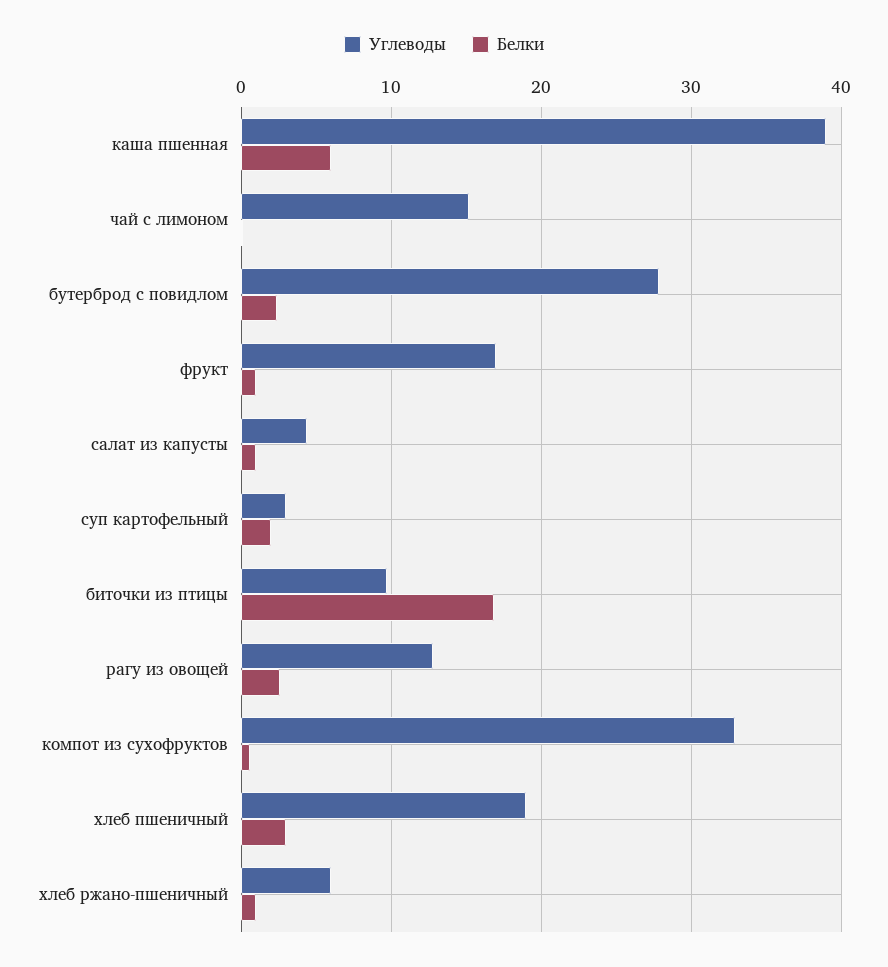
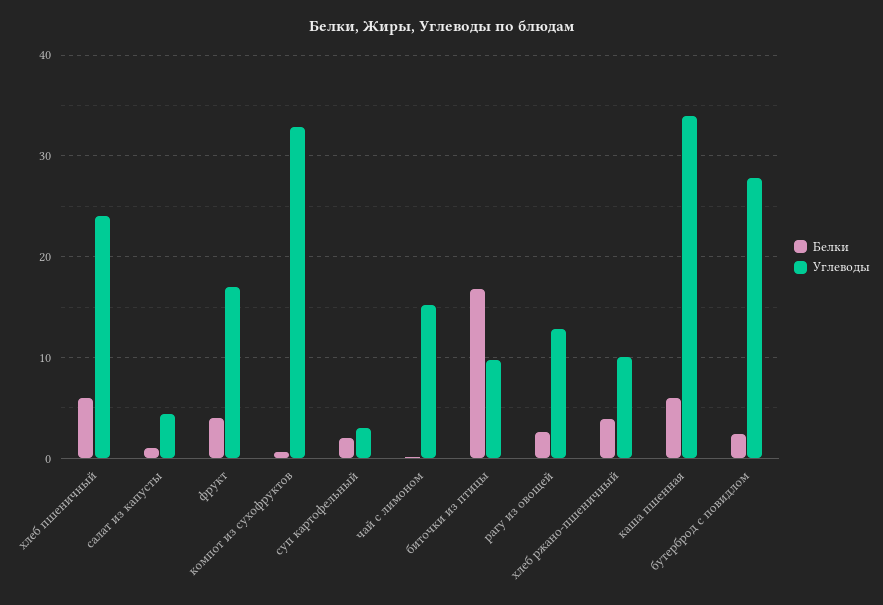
  {
    "Углеводы": {
-     "каша пшенная": 39,
+     "каша пшенная": 34,
      "чай с лимоном": 15,
      "бутерброд с повидлом": 28,
      "фрукт": 17,
      "салат из капусты": 4,
      "суп картофельный": 3,
      "биточки из птицы": 10,
      "рагу из овощей": 13,
      "компот из сухофруктов": 33,
-     "хлеб пшеничный": 19,
+     "хлеб пшеничный": 24,
-     "хлеб ржано-пшеничный": 6
+     "хлеб ржано-пшеничный": 10
    },
    "Белки": {
      "каша пшенная": 6,
      "чай с лимоном": 0,
      "бутерброд с повидлом": 2,
-     "фрукт": 1,
+     "фрукт": 4,
      "салат из капусты": 1,
      "суп картофельный": 2,
      "биточки из птицы": 17,
      "рагу из овощей": 3,
      "компот из сухофруктов": 1,
-     "хлеб пшеничный": 3,
+     "хлеб пшеничный": 6,
-     "хлеб ржано-пшеничный": 1
+     "хлеб ржано-пшеничный": 4
    }
  }

